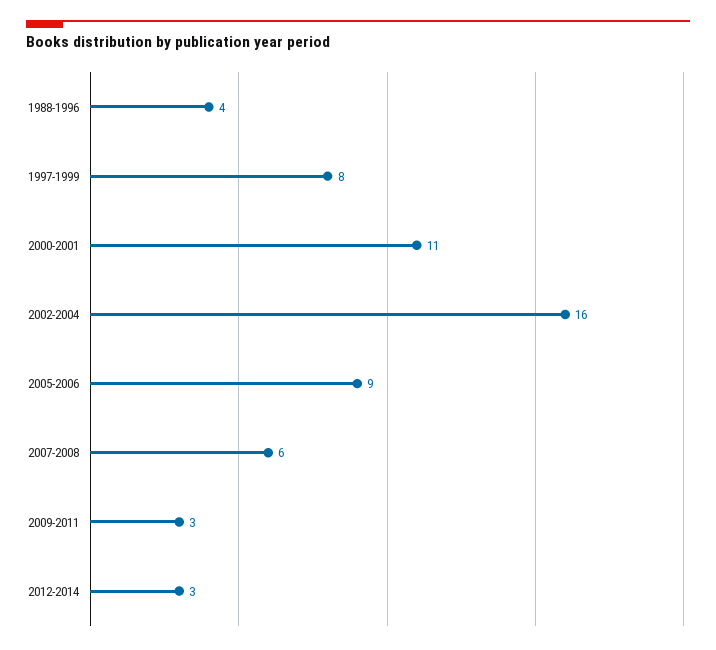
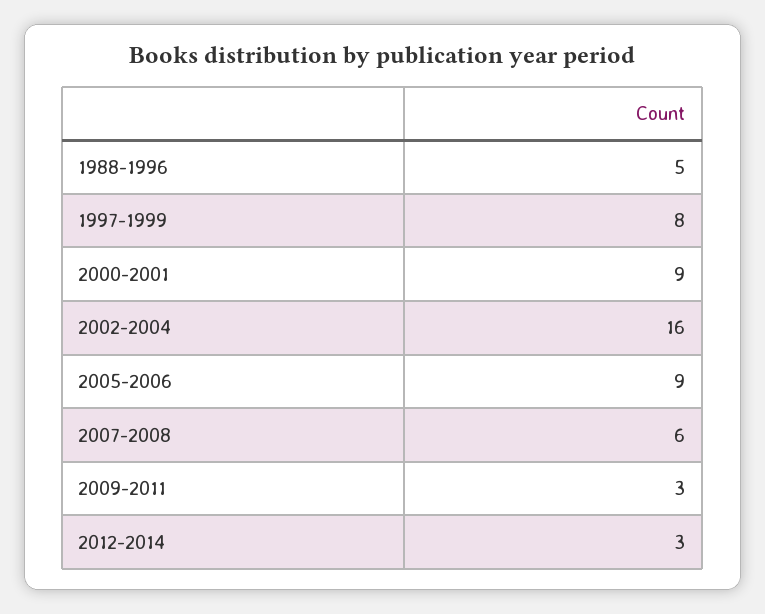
  {
-   "1988-1996": 4,
+   "1988-1996": 5,
    "1997-1999": 8,
-   "2000-2001": 11,
+   "2000-2001": 9,
    "2002-2004": 16,
    "2005-2006": 9,
    "2007-2008": 6,
    "2009-2011": 3,
    "2012-2014": 3
  }

